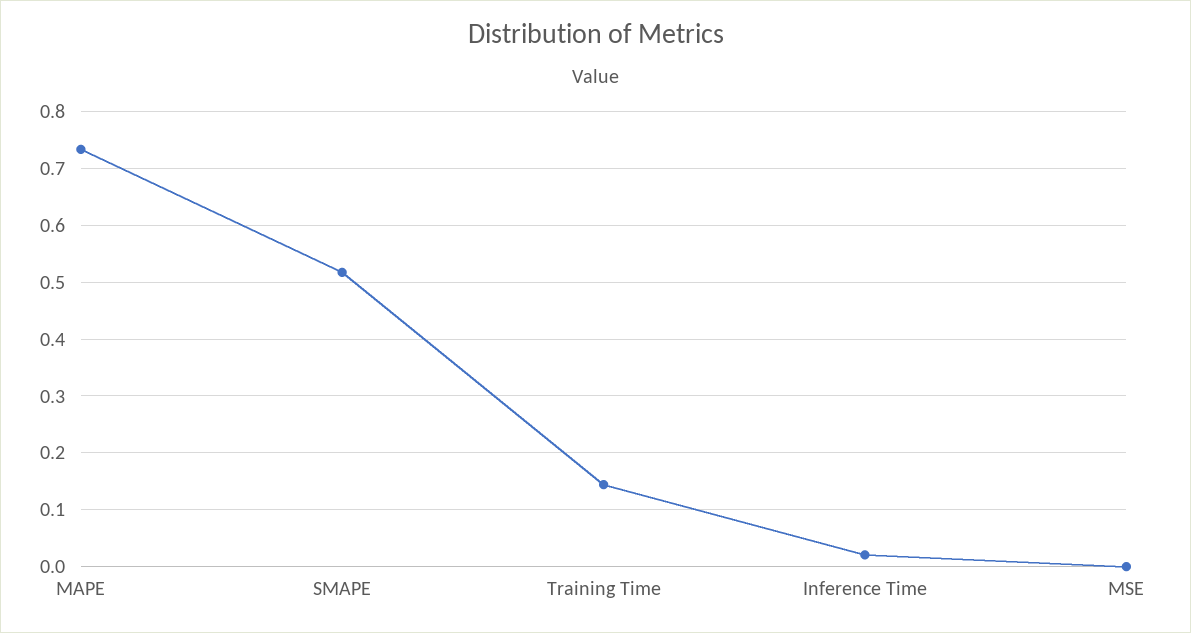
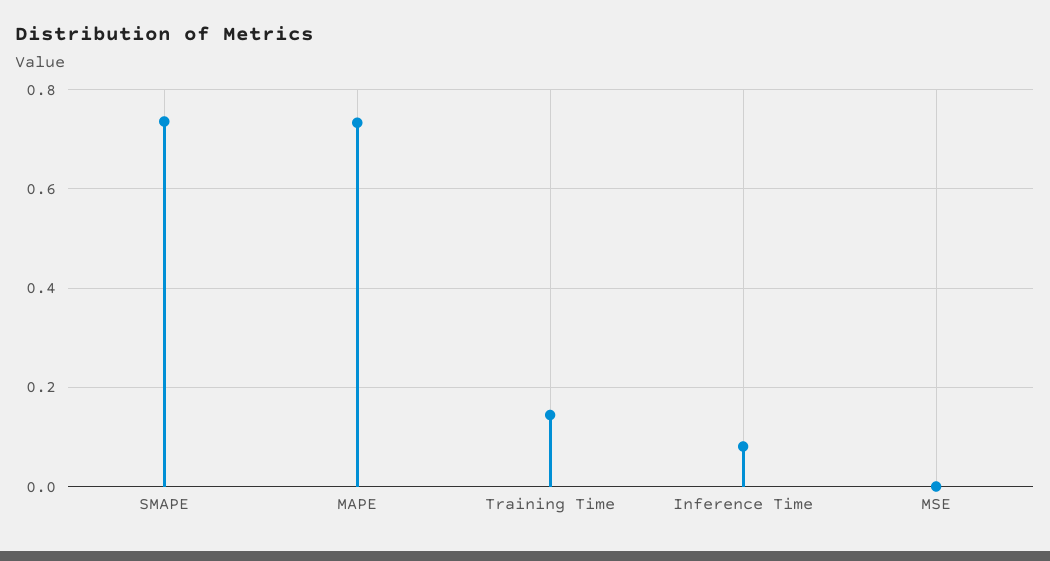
  {
    "MAPE": 0.74,
-   "SMAPE": 0.52,
+   "SMAPE": 0.74,
    "Training Time": 0.14,
-   "Inference Time": 0.02,
+   "Inference Time": 0.08,
    "MSE": 0
  }

